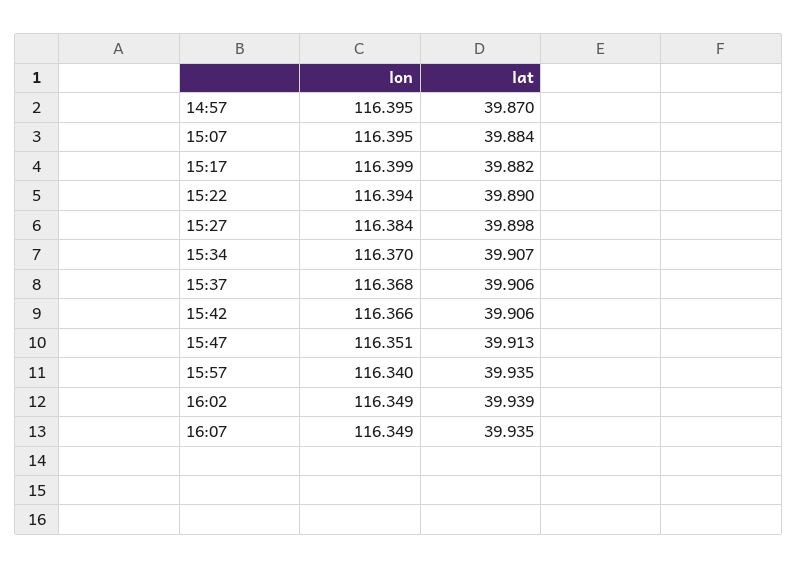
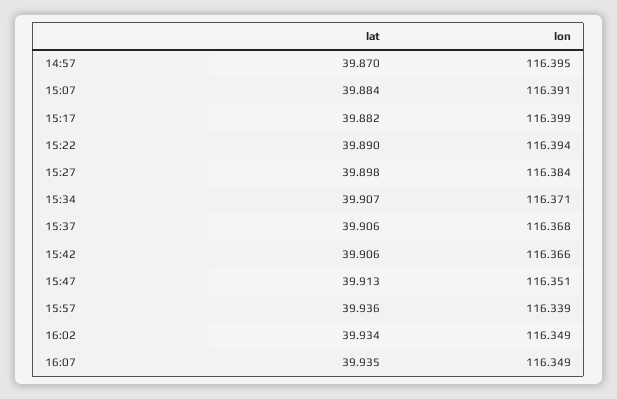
  {
    "lon": {
      "14:57": 116.395,
-     "15:07": 116.395,
+     "15:07": 116.391,
      "15:17": 116.399,
      "15:22": 116.394,
      "15:27": 116.384,
-     "15:34": 116.37,
+     "15:34": 116.371,
      "15:37": 116.368,
      "15:42": 116.366,
      "15:47": 116.351,
-     "15:57": 116.34,
+     "15:57": 116.339,
      "16:02": 116.349,
      "16:07": 116.349
    },
    "lat": {
      "14:57": 39.87,
      "15:07": 39.884,
      "15:17": 39.882,
      "15:22": 39.89,
      "15:27": 39.898,
      "15:34": 39.907,
      "15:37": 39.906,
      "15:42": 39.906,
      "15:47": 39.913,
-     "15:57": 39.935,
+     "15:57": 39.936,
-     "16:02": 39.939,
+     "16:02": 39.934,
      "16:07": 39.935
    }
  }

